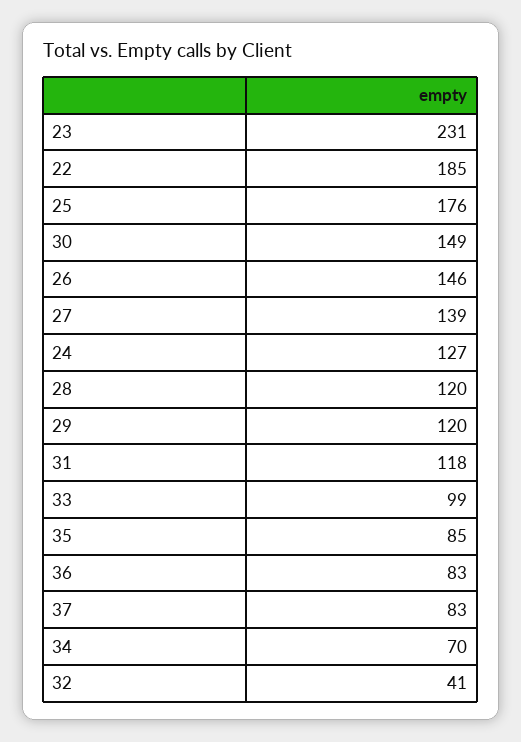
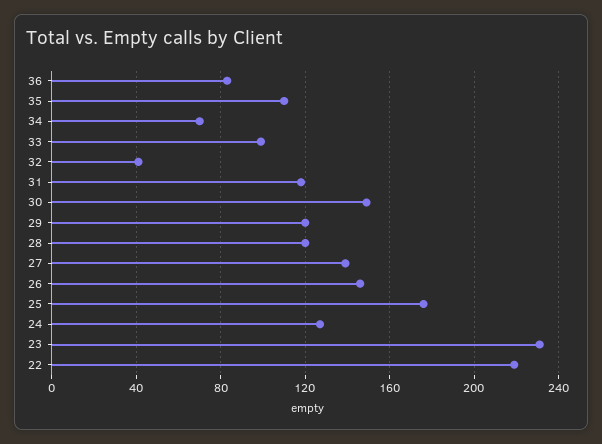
  {
    "23": 231,
-   "22": 185,
+   "22": 220,
    "25": 176,
    "30": 149,
    "26": 146,
    "27": 139,
    "24": 127,
    "28": 120,
    "29": 120,
    "31": 118,
    "33": 99,
-   "35": 85,
+   "35": 110,
    "36": 83,
-   "37": 83,
    "34": 70,
    "32": 41
  }

